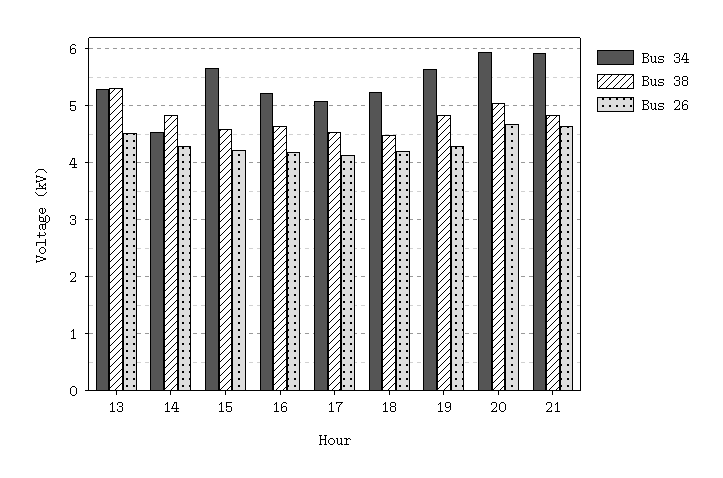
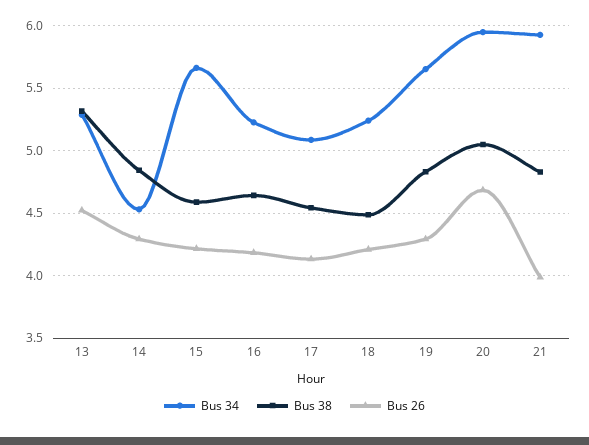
  {
    "Bus 34": {
      "13": 5.3,
      "14": 4.55,
      "15": 5.65,
      "16": 5.25,
      "17": 5.1,
      "18": 5.25,
      "19": 5.65,
      "20": 5.95,
      "21": 5.95
    },
    "Bus 38": {
      "13": 5.3,
      "14": 4.85,
      "15": 4.6,
      "16": 4.65,
      "17": 4.55,
      "18": 4.5,
      "19": 4.85,
      "20": 5.05,
      "21": 4.85
    },
    "Bus 26": {
      "13": 4.5,
      "14": 4.3,
      "15": 4.2,
      "16": 4.2,
      "17": 4.15,
      "18": 4.2,
      "19": 4.3,
      "20": 4.7,
-     "21": 4.6
+     "21": 4
    }
  }

